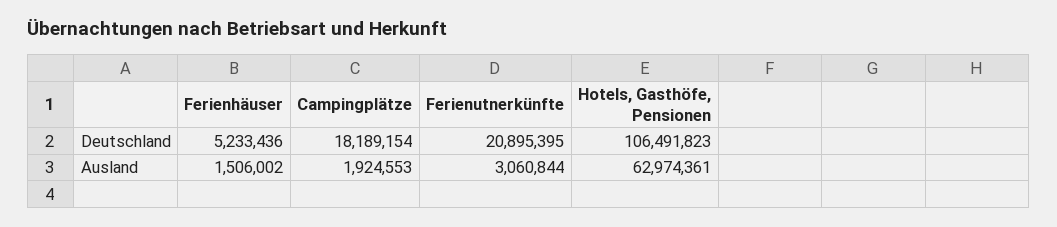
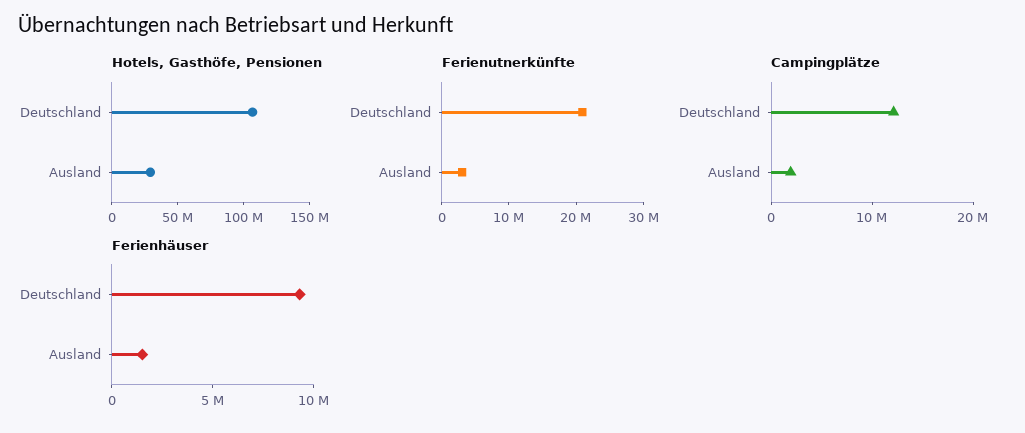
  {
    "Ferienhäuser": {
-     "Deutschland": 5233436,
+     "Deutschland": 9000000,
      "Ausland": 1506002
    },
    "Campingplätze": {
-     "Deutschland": 18189154,
+     "Deutschland": 12000000,
      "Ausland": 1924553
    },
    "Ferienutnerkünfte": {
      "Deutschland": 20895395,
      "Ausland": 3060844
    },
    "Hotels, Gasthöfe, Pensionen": {
      "Deutschland": 106491823,
-     "Ausland": 62974361
+     "Ausland": 30000000
    }
  }

